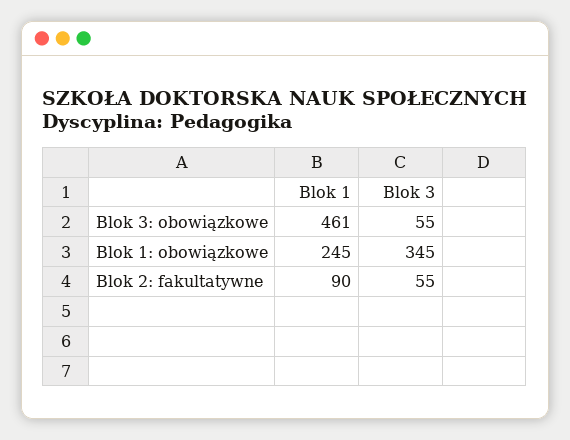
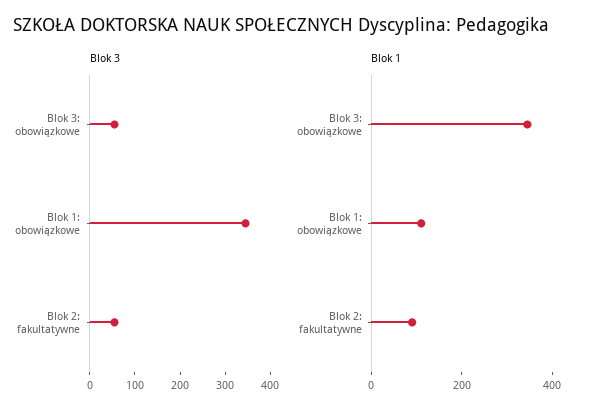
  {
    "Blok 1": {
-     "Blok 3: obowiązkowe": 461,
+     "Blok 3: obowiązkowe": 350,
-     "Blok 1: obowiązkowe": 245,
+     "Blok 1: obowiązkowe": 100,
      "Blok 2: fakultatywne": 90
    },
    "Blok 3": {
      "Blok 3: obowiązkowe": 55,
      "Blok 1: obowiązkowe": 345,
      "Blok 2: fakultatywne": 55
    }
  }

